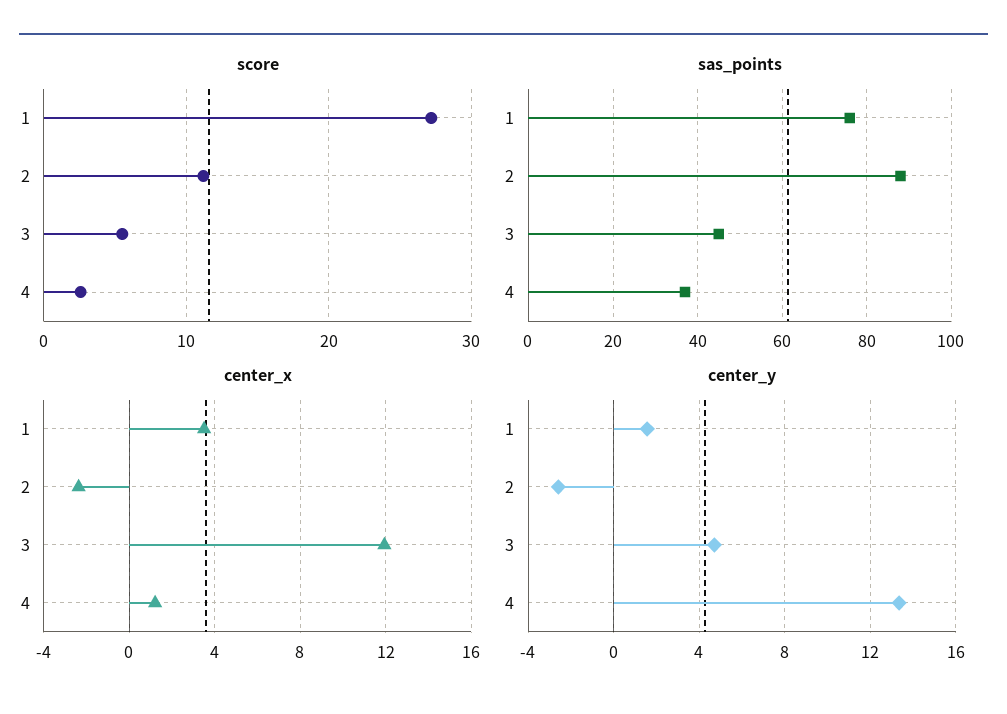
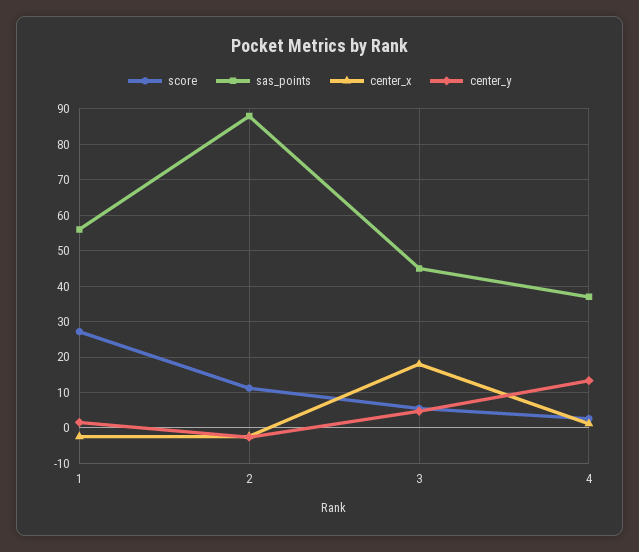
  {
    "score": {
      "1": 27,
      "2": 11,
      "3": 6,
      "4": 3
    },
    "sas_points": {
-     "1": 75,
+     "1": 56,
      "2": 88,
      "3": 46,
      "4": 38
    },
    "center_x": {
-     "1": 3.5,
+     "1": -2,
      "2": -2.5,
-     "3": 12,
+     "3": 18,
      "4": 1
    },
    "center_y": {
      "1": 1.5,
      "2": -2.5,
      "3": 4.5,
      "4": 13.5
    }
  }

